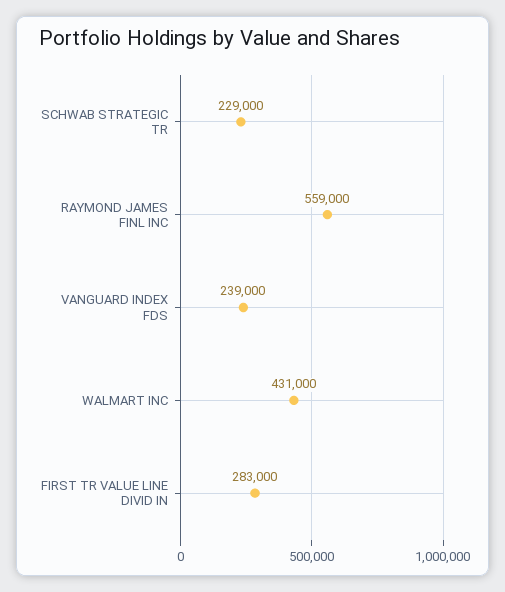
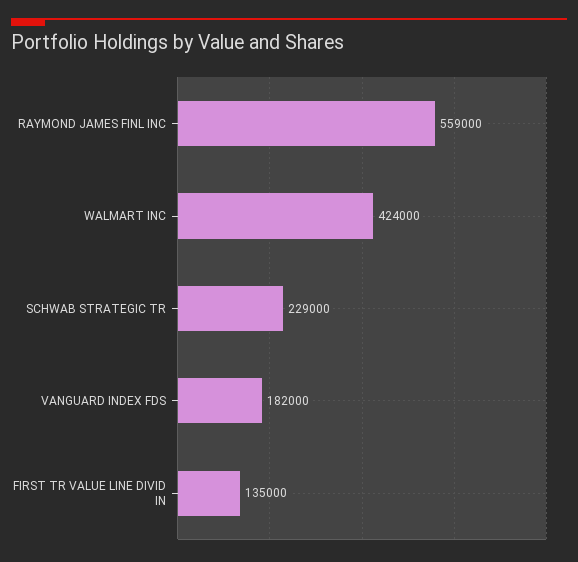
  {
    "SCHWAB STRATEGIC TR": 229000,
    "RAYMOND JAMES FINL INC": 559000,
-   "VANGUARD INDEX FDS": 239000,
+   "VANGUARD INDEX FDS": 182000,
-   "WALMART INC": 431000,
+   "WALMART INC": 424000,
-   "FIRST TR VALUE LINE DIVID IN": 283000
+   "FIRST TR VALUE LINE DIVID IN": 135000
  }

